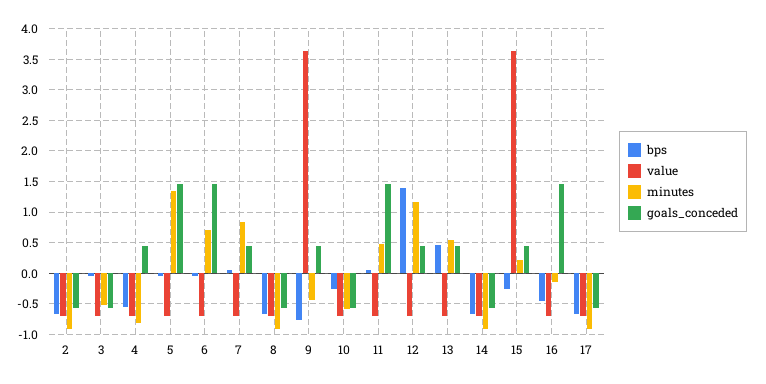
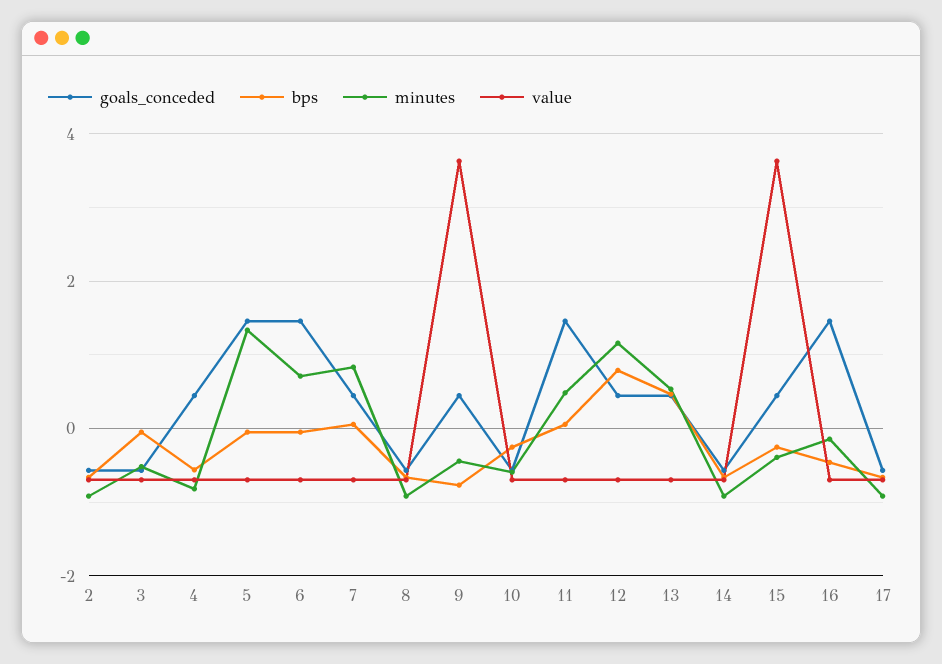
  {
    "bps": {
      "2": -0.7,
      "3": 0,
      "4": -0.6,
      "5": 0,
      "6": 0,
      "7": 0.1,
      "8": -0.7,
      "9": -0.8,
      "10": -0.3,
      "11": 0.1,
-     "12": 1.4,
+     "12": 0.8,
      "13": 0.5,
      "14": -0.7,
      "15": -0.3,
      "16": -0.5,
      "17": -0.7
    },
    "value": {
      "2": -0.7,
      "3": -0.7,
      "4": -0.7,
      "5": -0.7,
      "6": -0.7,
      "7": -0.7,
      "8": -0.7,
      "9": 3.6,
      "10": -0.7,
      "11": -0.7,
      "12": -0.7,
      "13": -0.7,
      "14": -0.7,
      "15": 3.6,
      "16": -0.7,
      "17": -0.7
    },
    "minutes": {
      "2": -0.9,
      "3": -0.5,
      "4": -0.8,
      "5": 1.3,
      "6": 0.7,
      "7": 0.8,
      "8": -0.9,
      "9": -0.4,
      "10": -0.6,
      "11": 0.5,
      "12": 1.2,
      "13": 0.5,
      "14": -0.9,
-     "15": 0.2,
+     "15": -0.4,
      "16": -0.1,
      "17": -0.9
    },
    "goals_conceded": {
      "2": -0.6,
      "3": -0.6,
      "4": 0.4,
      "5": 1.5,
      "6": 1.5,
      "7": 0.4,
      "8": -0.6,
      "9": 0.4,
      "10": -0.6,
      "11": 1.5,
      "12": 0.4,
      "13": 0.4,
      "14": -0.6,
      "15": 0.4,
      "16": 1.5,
      "17": -0.6
    }
  }

